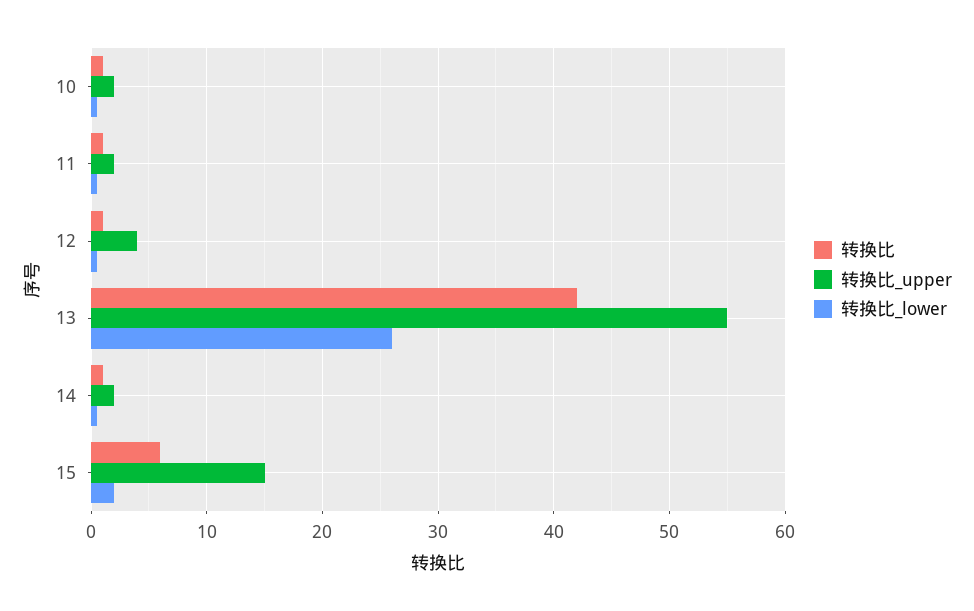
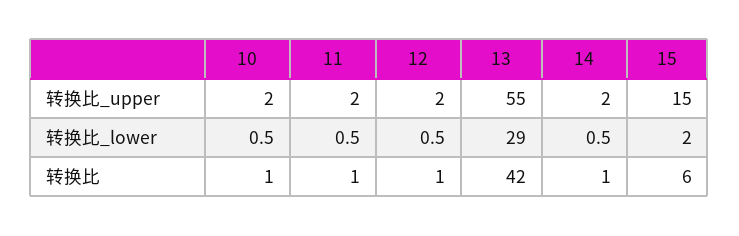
  {
    "转换比": {
      "10": 1,
      "11": 1,
      "12": 1,
      "13": 42,
      "14": 1,
      "15": 6
    },
    "转换比_upper": {
      "10": 2,
      "11": 2,
-     "12": 4,
+     "12": 2,
      "13": 55,
      "14": 2,
      "15": 15
    },
    "转换比_lower": {
      "10": 0.5,
      "11": 0.5,
      "12": 0.5,
-     "13": 26,
+     "13": 29,
      "14": 0.5,
      "15": 2
    }
  }

